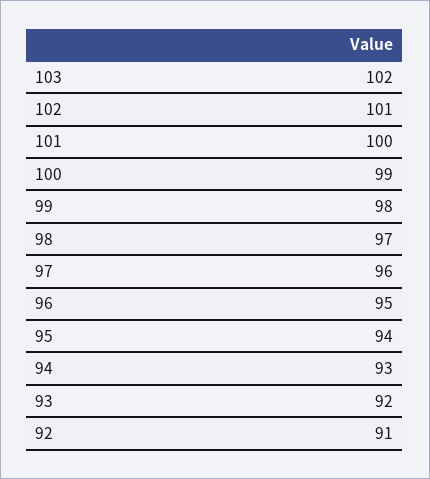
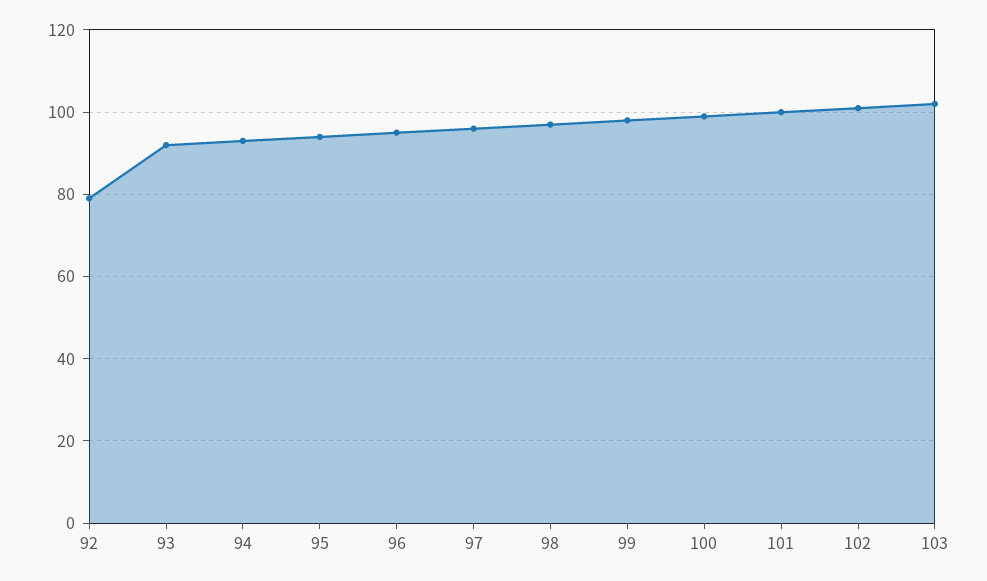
  {
    "103": 102,
    "102": 101,
    "101": 100,
    "100": 99,
    "99": 98,
    "98": 97,
    "97": 96,
    "96": 95,
    "95": 94,
    "94": 93,
    "93": 92,
-   "92": 91
+   "92": 80
  }

